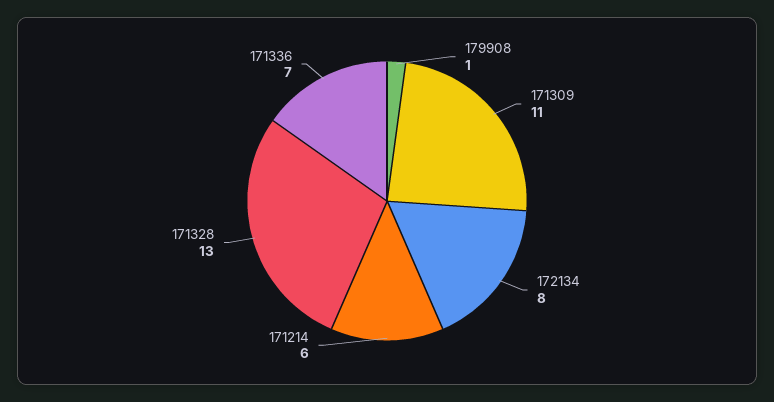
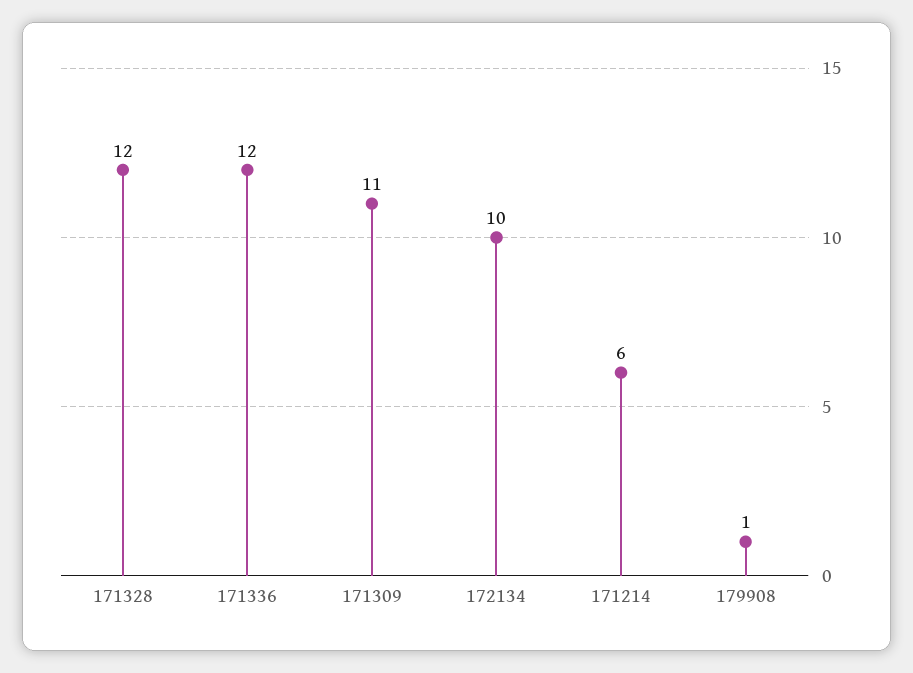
  {
    "179908": 1,
    "171309": 11,
-   "172134": 8,
+   "172134": 10,
    "171214": 6,
-   "171328": 13,
+   "171328": 12,
-   "171336": 7
+   "171336": 12
  }

